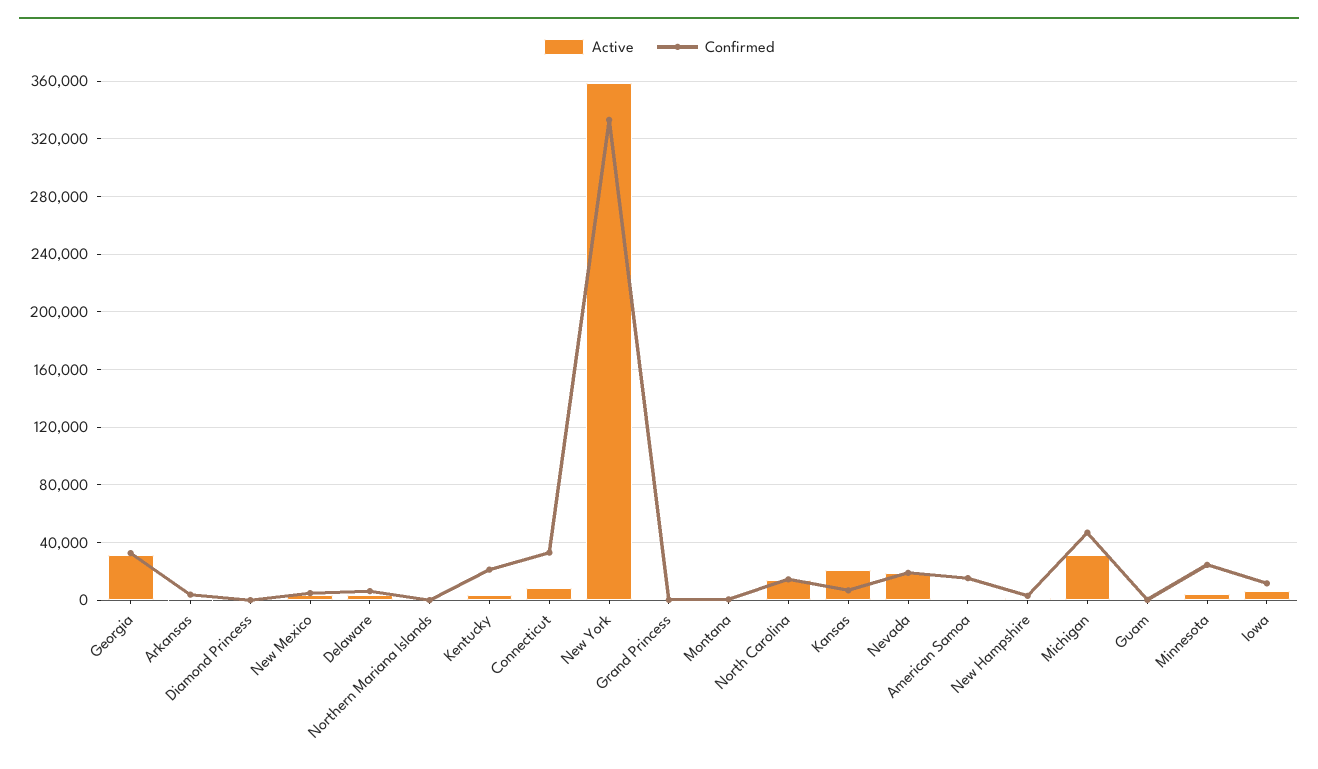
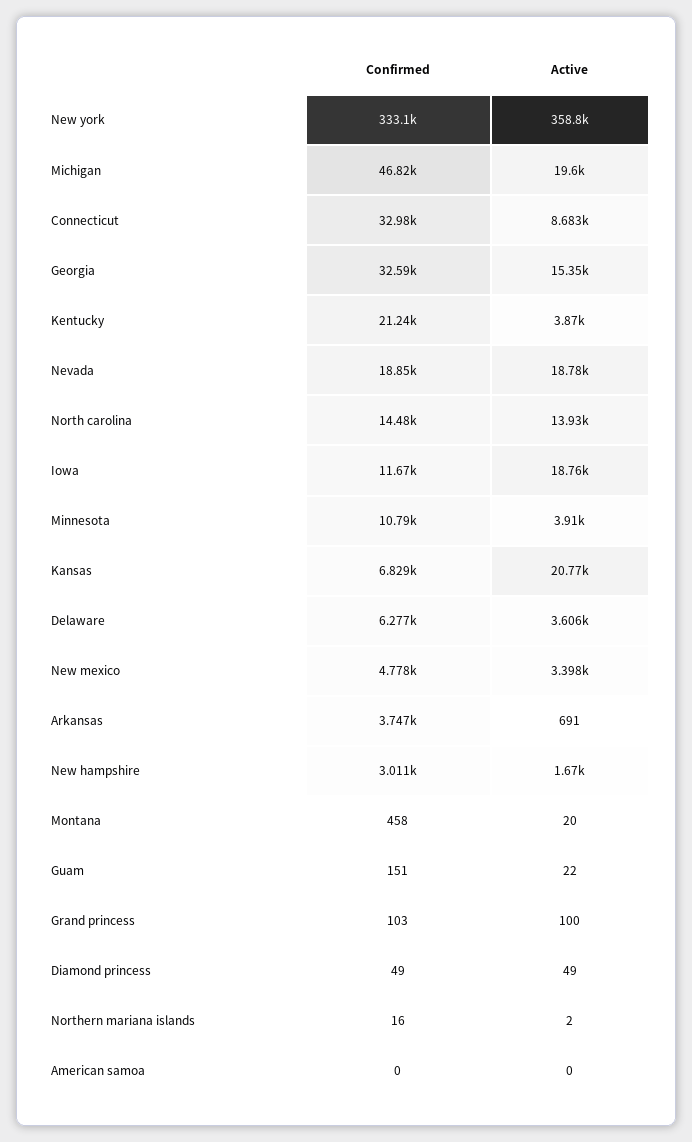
  {
    "Active": {
-     "Georgia": 30000,
+     "Georgia": 15350,
      "Arkansas": 691,
      "Diamond Princess": 49,
      "New Mexico": 3398,
      "Delaware": 3606,
      "Northern Mariana Islands": 2,
      "Kentucky": 3870,
      "Connecticut": 8683,
      "New York": 358800,
      "Grand Princess": 100,
      "Montana": 20,
      "North Carolina": 13930,
      "Kansas": 20770,
      "Nevada": 18780,
      "American Samoa": 0,
      "New Hampshire": 1670,
-     "Michigan": 30000,
+     "Michigan": 19600,
      "Guam": 22,
      "Minnesota": 3910,
-     "Iowa": 5000
+     "Iowa": 18760
    },
    "Confirmed": {
      "Georgia": 32590,
      "Arkansas": 3747,
      "Diamond Princess": 49,
      "New Mexico": 4778,
      "Delaware": 6277,
      "Northern Mariana Islands": 16,
      "Kentucky": 21240,
      "Connecticut": 32980,
      "New York": 333100,
      "Grand Princess": 103,
      "Montana": 458,
      "North Carolina": 14480,
      "Kansas": 6829,
      "Nevada": 18850,
-     "American Samoa": 15000,
+     "American Samoa": 0,
      "New Hampshire": 3011,
      "Michigan": 46820,
      "Guam": 151,
-     "Minnesota": 25000,
+     "Minnesota": 10790,
      "Iowa": 11670
    }
  }

